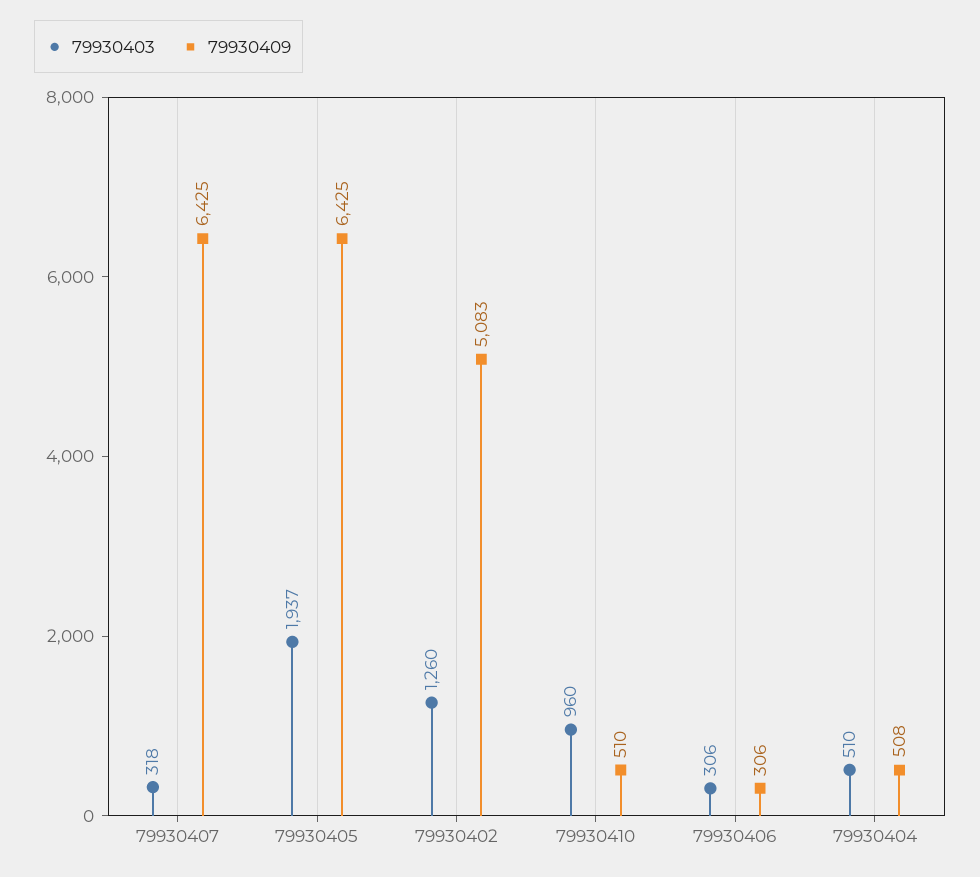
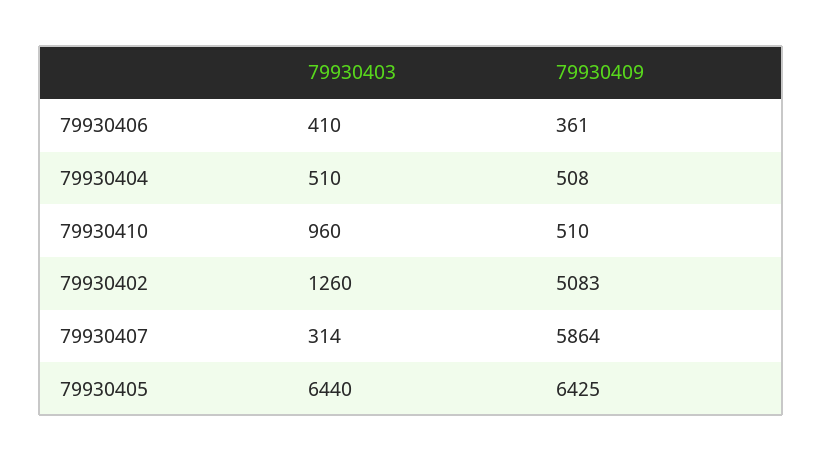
  {
    "79930403": {
-     "79930407": 318,
+     "79930407": 314,
-     "79930405": 1937,
+     "79930405": 6440,
      "79930402": 1260,
      "79930410": 960,
-     "79930406": 306,
+     "79930406": 410,
      "79930404": 510
    },
    "79930409": {
-     "79930407": 6425,
+     "79930407": 5864,
      "79930405": 6425,
      "79930402": 5083,
      "79930410": 510,
-     "79930406": 306,
+     "79930406": 361,
      "79930404": 508
    }
  }

